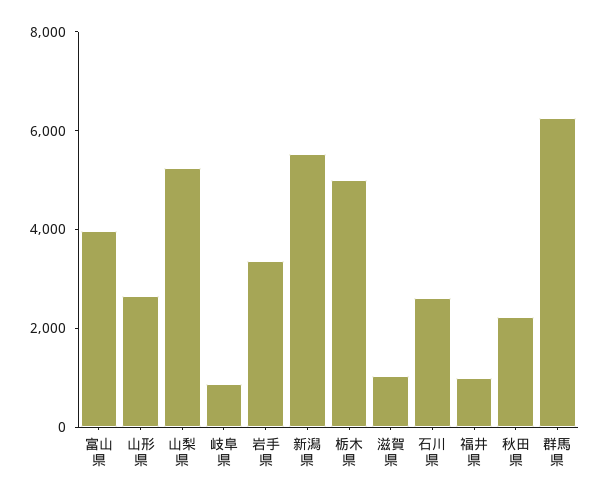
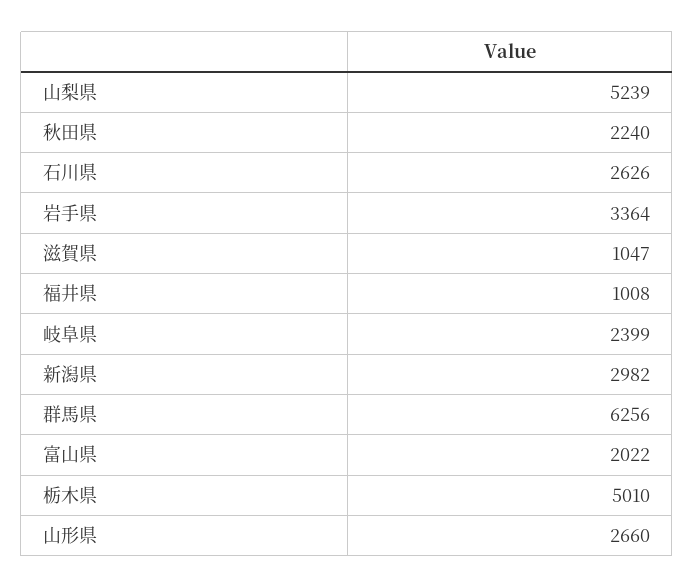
  {
-   "富山県": 4000,
+   "富山県": 2022,
    "山形県": 2660,
    "山梨県": 5239,
-   "岐阜県": 1000,
+   "岐阜県": 2399,
    "岩手県": 3364,
-   "新潟県": 5500,
+   "新潟県": 2982,
    "栃木県": 5010,
    "滋賀県": 1047,
    "石川県": 2626,
    "福井県": 1008,
    "秋田県": 2240,
    "群馬県": 6256
  }

